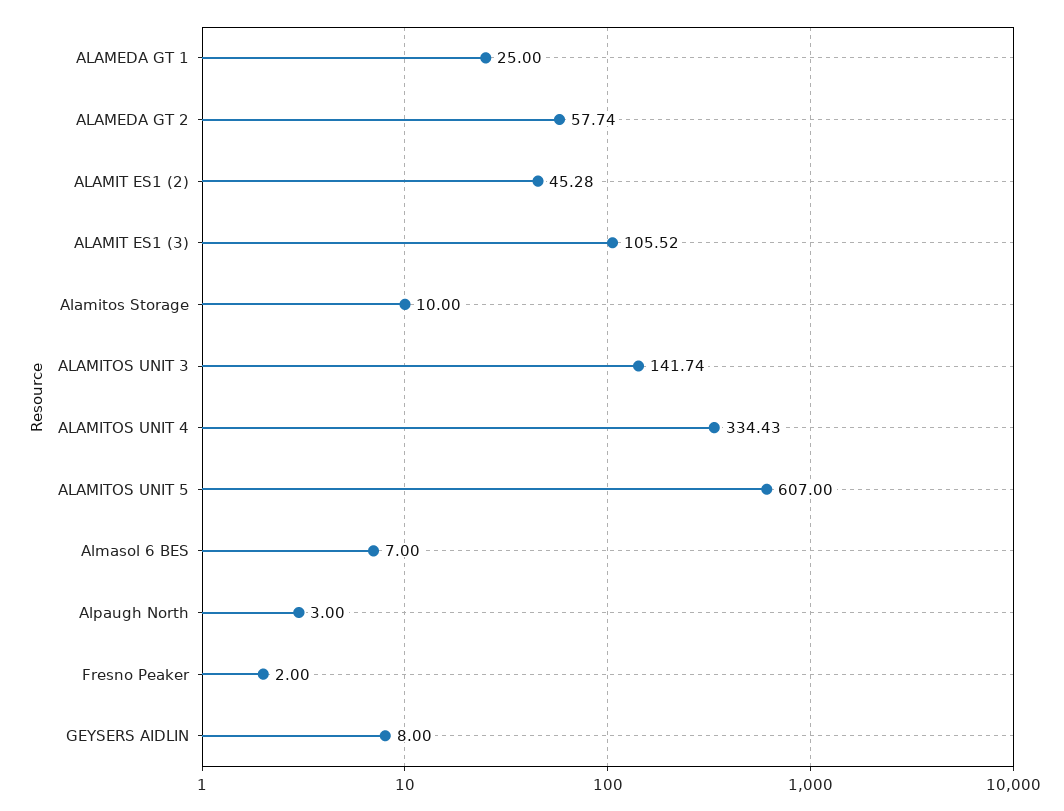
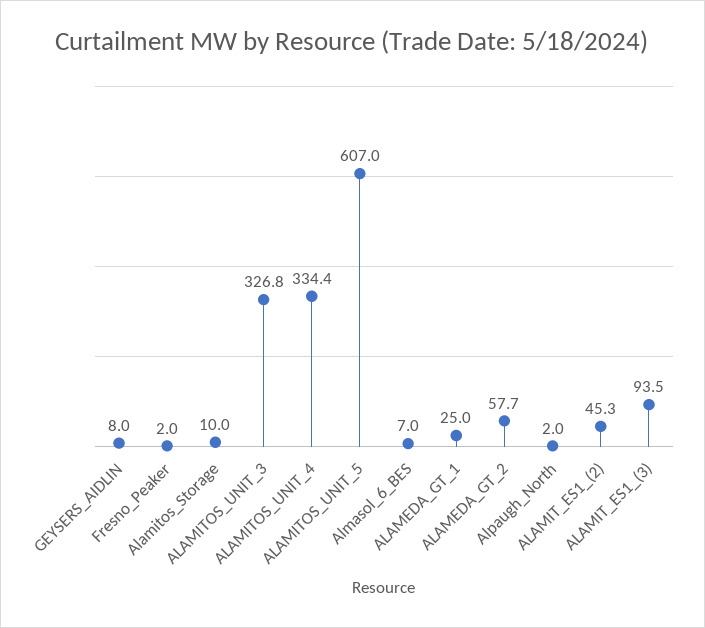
  {
    "ALAMEDA GT 1": 25,
    "ALAMEDA GT 2": 57.74,
    "ALAMIT ES1 (2)": 45.28,
-   "ALAMIT ES1 (3)": 105.52,
+   "ALAMIT ES1 (3)": 93.5,
    "Alamitos Storage": 10,
-   "ALAMITOS UNIT 3": 141.74,
+   "ALAMITOS UNIT 3": 326.8,
    "ALAMITOS UNIT 4": 334.43,
    "ALAMITOS UNIT 5": 607,
    "Almasol 6 BES": 7,
-   "Alpaugh North": 3,
+   "Alpaugh North": 2,
    "Fresno Peaker": 2,
    "GEYSERS AIDLIN": 8
  }

